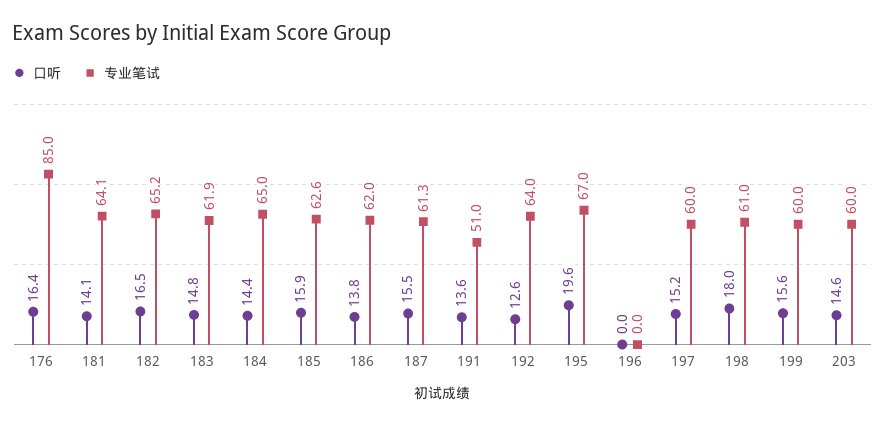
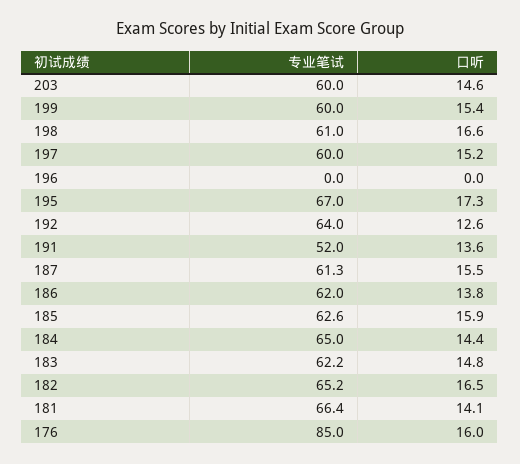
  {
    "口听": {
-     "176": 16.4,
+     "176": 16,
      "181": 14.1,
      "182": 16.5,
      "183": 14.8,
      "184": 14.4,
      "185": 15.9,
      "186": 13.8,
      "187": 15.5,
      "191": 13.6,
      "192": 12.6,
-     "195": 19.6,
+     "195": 17.3,
      "196": 0,
      "197": 15.2,
-     "198": 18,
+     "198": 16.6,
-     "199": 15.6,
+     "199": 15.4,
      "203": 14.6
    },
    "专业笔试": {
      "176": 85,
-     "181": 64.1,
+     "181": 66.4,
      "182": 65.2,
-     "183": 61.9,
+     "183": 62.2,
      "184": 65,
      "185": 62.6,
      "186": 62,
      "187": 61.3,
-     "191": 51,
+     "191": 52,
      "192": 64,
      "195": 67,
      "196": 0,
      "197": 60,
      "198": 61,
      "199": 60,
      "203": 60
    }
  }

